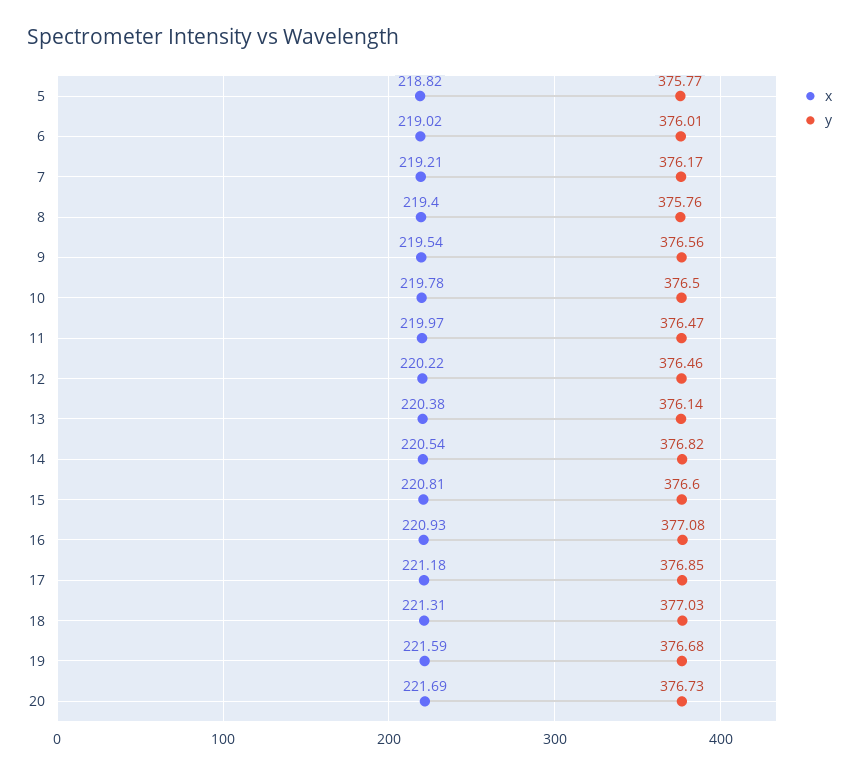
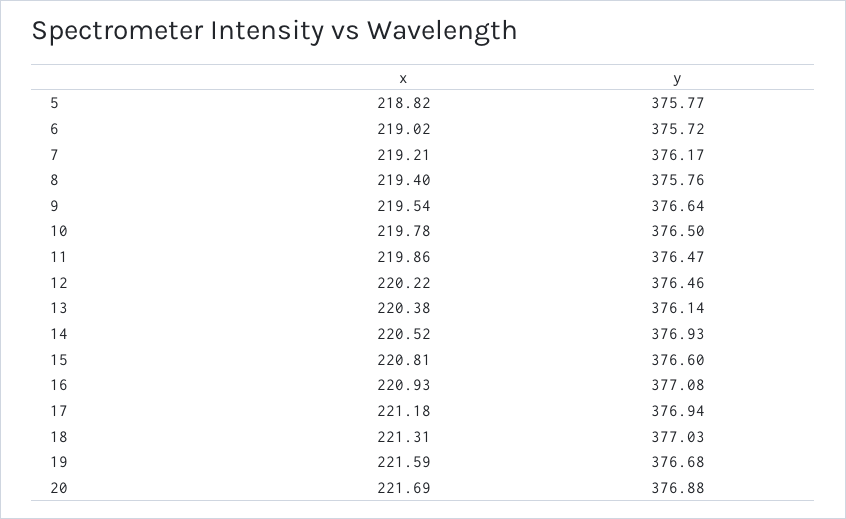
  {
    "x": {
      "5": 218.82,
      "6": 219.02,
      "7": 219.21,
      "8": 219.4,
      "9": 219.54,
      "10": 219.78,
-     "11": 219.97,
+     "11": 219.86,
      "12": 220.22,
      "13": 220.38,
-     "14": 220.54,
+     "14": 220.52,
      "15": 220.81,
      "16": 220.93,
      "17": 221.18,
      "18": 221.31,
      "19": 221.59,
      "20": 221.69
    },
    "y": {
      "5": 375.77,
-     "6": 376.01,
+     "6": 375.72,
      "7": 376.17,
      "8": 375.76,
-     "9": 376.56,
+     "9": 376.64,
      "10": 376.5,
      "11": 376.47,
      "12": 376.46,
      "13": 376.14,
-     "14": 376.82,
+     "14": 376.93,
      "15": 376.6,
      "16": 377.08,
-     "17": 376.85,
+     "17": 376.94,
      "18": 377.03,
      "19": 376.68,
-     "20": 376.73
+     "20": 376.88
    }
  }

